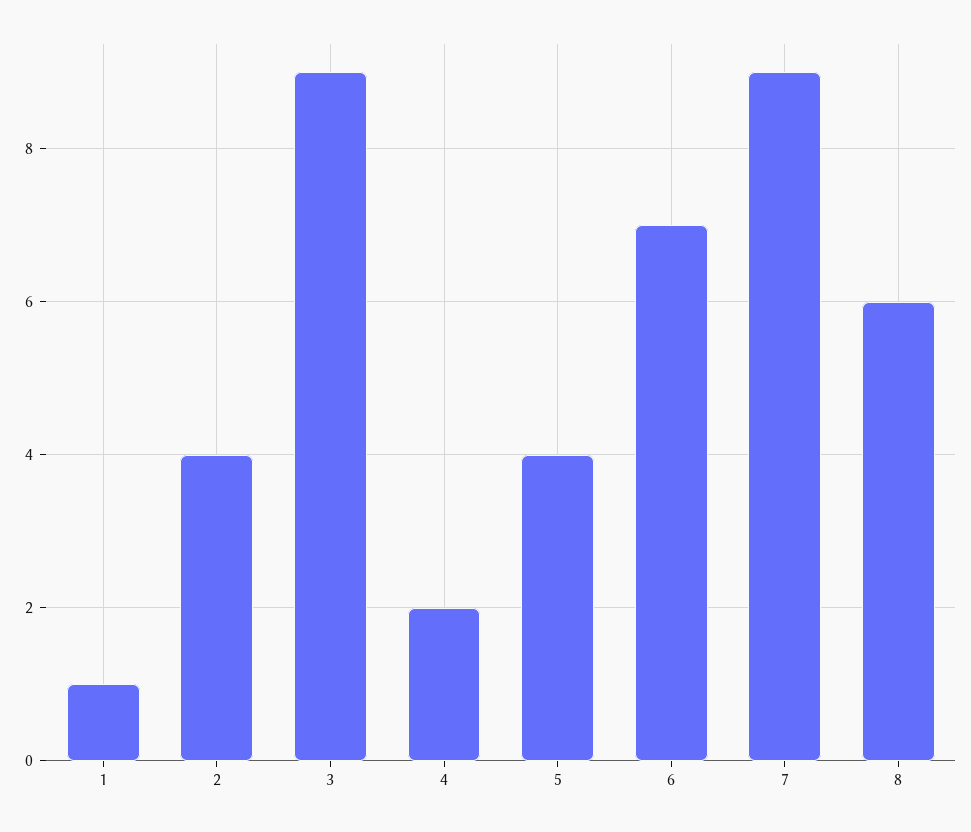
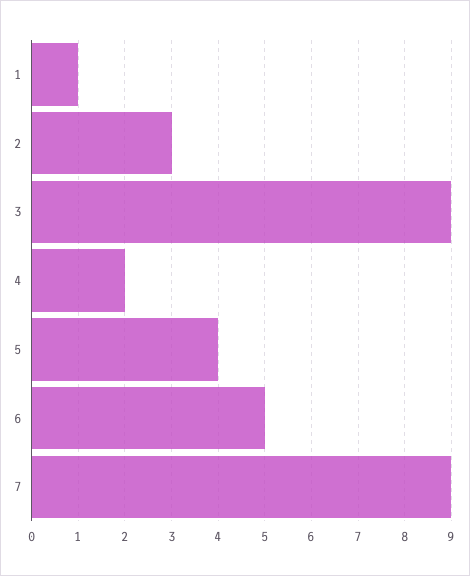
  {
    "1": 1,
-   "2": 4,
+   "2": 3,
    "3": 9,
    "4": 2,
    "5": 4,
-   "6": 7,
+   "6": 5,
-   "7": 9,
+   "7": 9
-   "8": 6
  }

